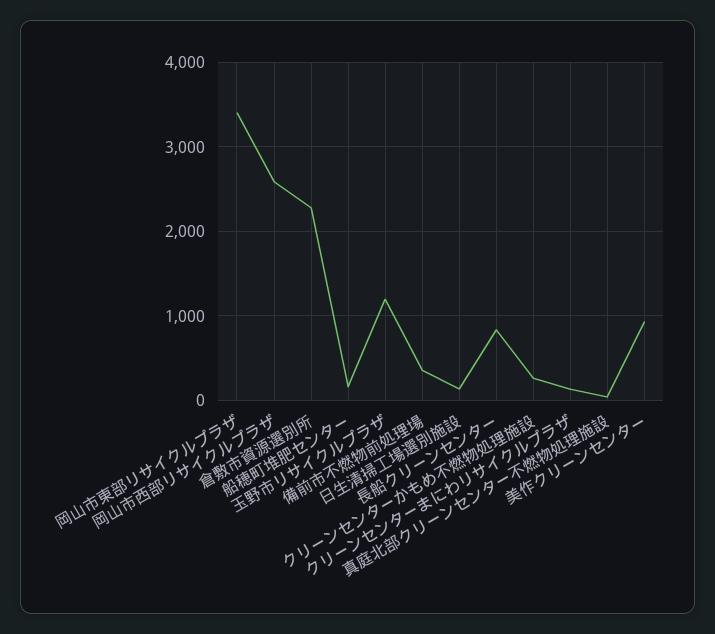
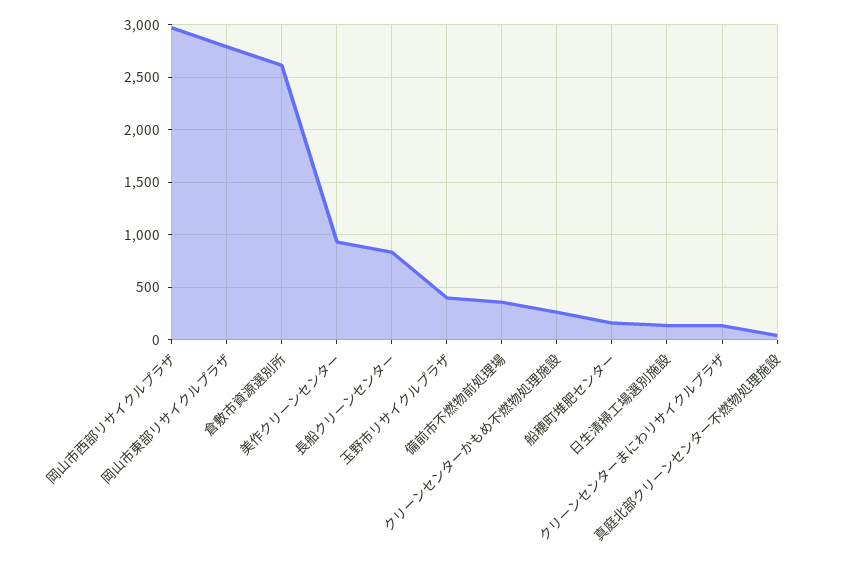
  {
-   "岡山市東部リサイクルプラザ": 3400,
+   "岡山市東部リサイクルプラザ": 2800,
-   "岡山市西部リサイクルプラザ": 2600,
+   "岡山市西部リサイクルプラザ": 3000,
-   "倉敷市資源選別所": 2300,
+   "倉敷市資源選別所": 2600,
    "船穂町堆肥センター": 200,
-   "玉野市リサイクルプラザ": 1200,
+   "玉野市リサイクルプラザ": 400,
    "備前市不燃物前処理場": 400,
    "日生清掃工場選別施設": 100,
    "長船クリーンセンター": 800,
    "クリーンセンターかもめ不燃物処理施設": 300,
    "クリーンセンターまにわリサイクルプラザ": 100,
    "真庭北部クリーンセンター不燃物処理施設": 0,
    "美作クリーンセンター": 900
  }

